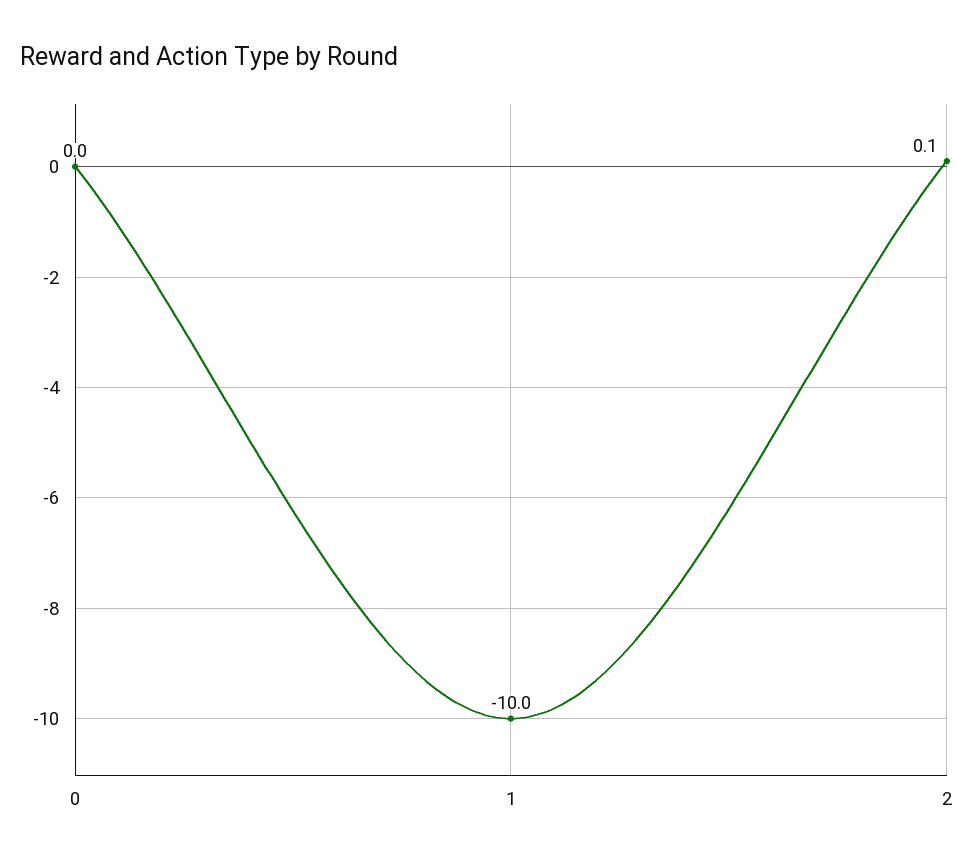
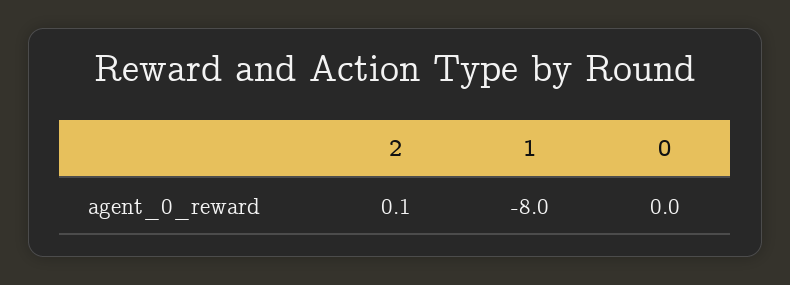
  {
    "0": 0,
-   "1": -10,
+   "1": -8,
    "2": 0.1
  }

